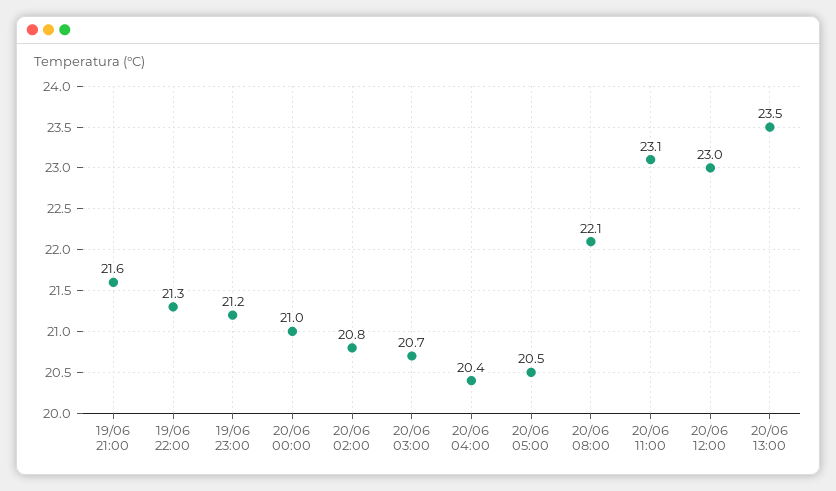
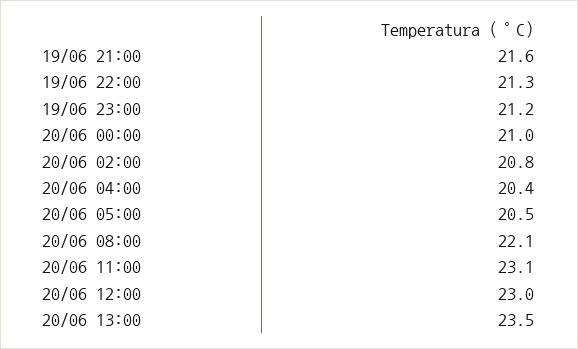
  {
    "19/06 21:00": 21.6,
    "19/06 22:00": 21.3,
    "19/06 23:00": 21.2,
    "20/06 00:00": 21,
    "20/06 02:00": 20.8,
-   "20/06 03:00": 20.7,
    "20/06 04:00": 20.4,
    "20/06 05:00": 20.5,
    "20/06 08:00": 22.1,
    "20/06 11:00": 23.1,
    "20/06 12:00": 23,
    "20/06 13:00": 23.5
  }

